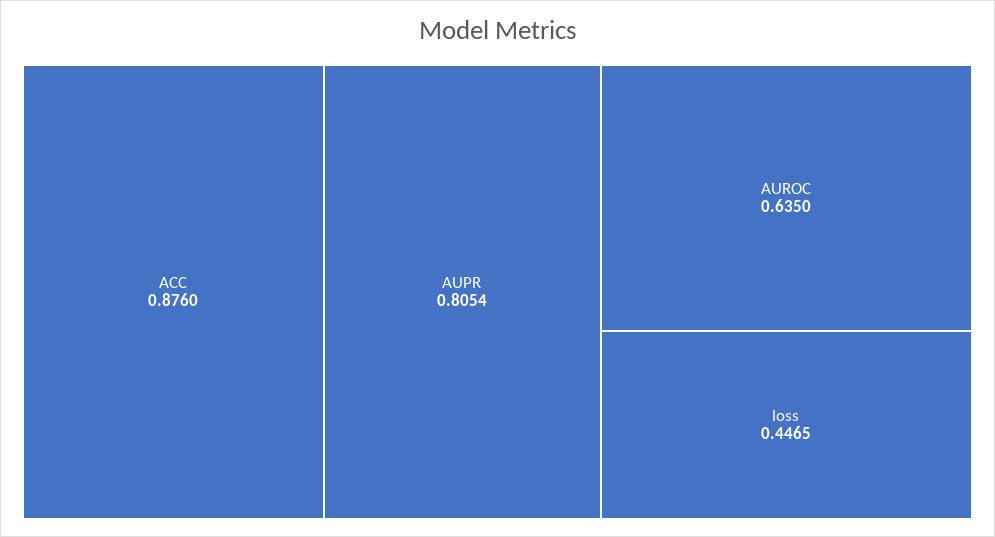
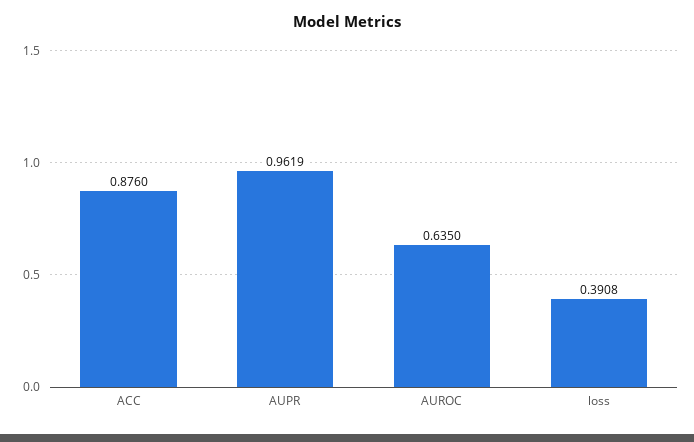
  {
    "ACC": 0.876,
-   "AUPR": 0.8054,
+   "AUPR": 0.9619,
    "AUROC": 0.635,
-   "loss": 0.4465
+   "loss": 0.3908
  }

